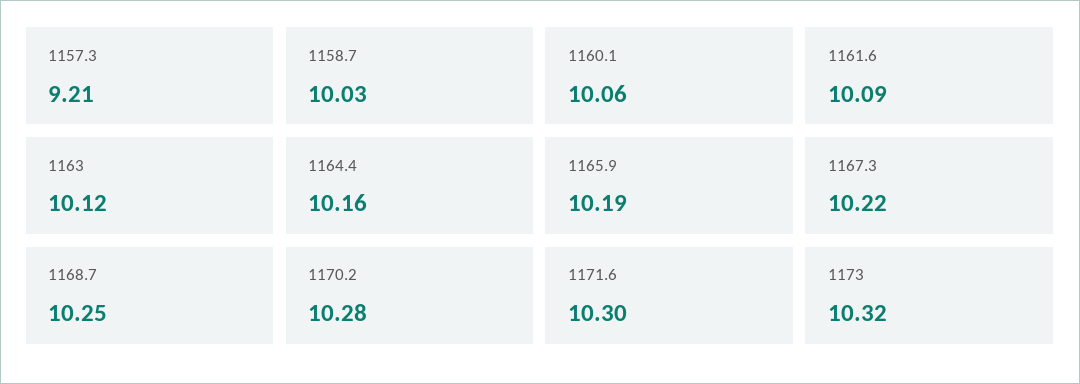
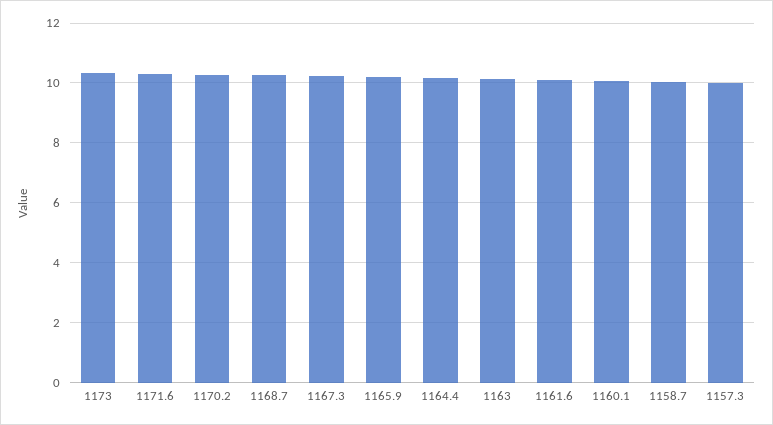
  {
-   "1157.3": 9.21,
+   "1157.3": 10,
    "1158.7": 10.03,
    "1160.1": 10.06,
    "1161.6": 10.09,
    "1163": 10.12,
    "1164.4": 10.16,
    "1165.9": 10.19,
    "1167.3": 10.22,
    "1168.7": 10.25,
    "1170.2": 10.28,
    "1171.6": 10.3,
    "1173": 10.32
  }

